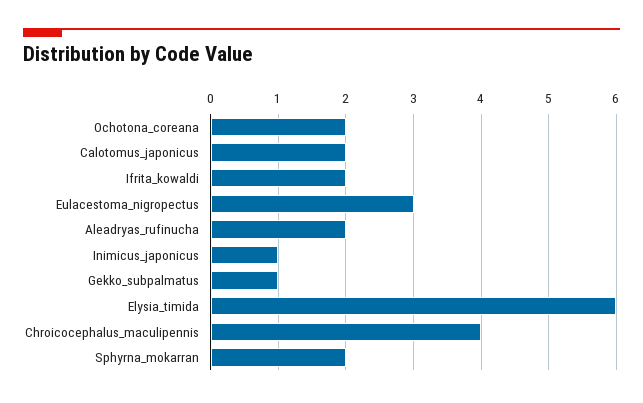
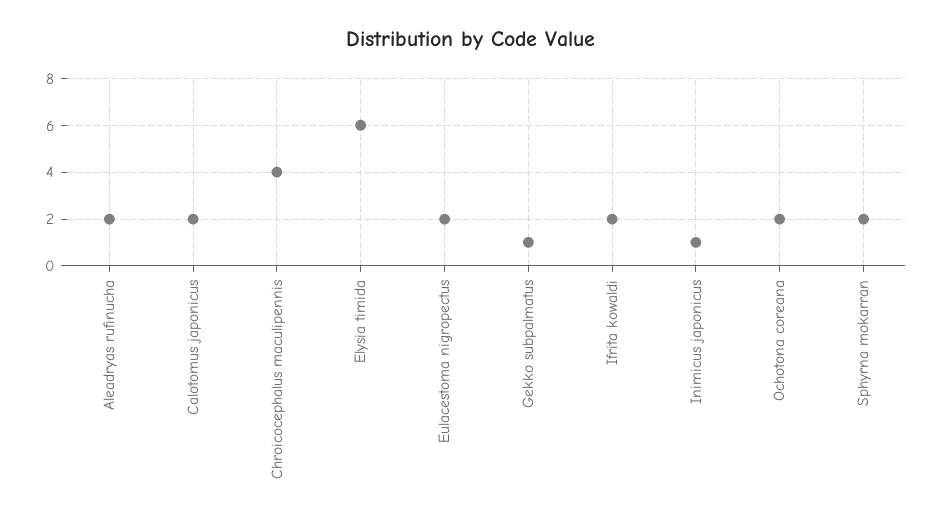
  {
    "Ochotona_coreana": 2,
    "Calotomus_japonicus": 2,
    "Ifrita_kowaldi": 2,
-   "Eulacestoma_nigropectus": 3,
+   "Eulacestoma_nigropectus": 2,
    "Aleadryas_rufinucha": 2,
    "Inimicus_japonicus": 1,
    "Gekko_subpalmatus": 1,
    "Elysia_timida": 6,
    "Chroicocephalus_maculipennis": 4,
    "Sphyrna_mokarran": 2
  }

